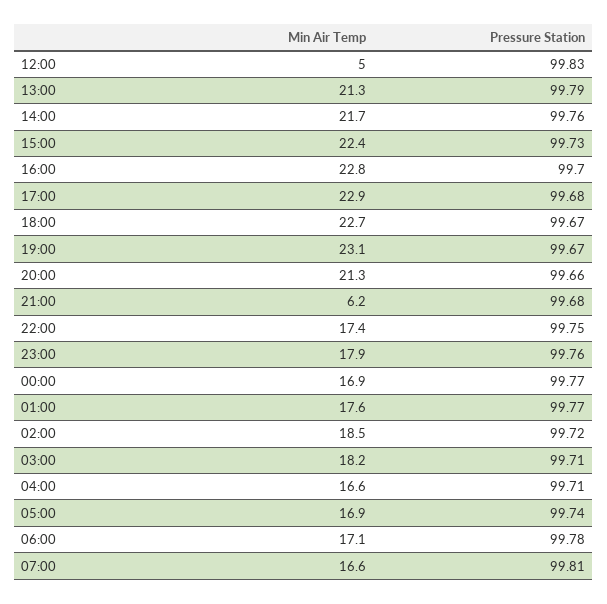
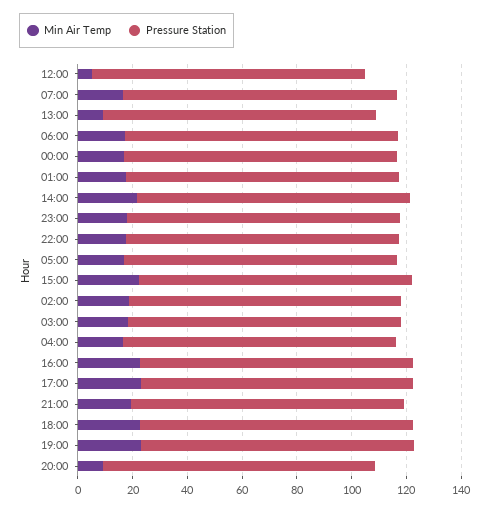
  {
    "Min Air Temp": {
      "12:00": 5,
-     "13:00": 21.3,
+     "13:00": 10,
      "14:00": 21.7,
      "15:00": 22.4,
      "16:00": 22.8,
      "17:00": 22.9,
      "18:00": 22.7,
      "19:00": 23.1,
-     "20:00": 21.3,
+     "20:00": 10,
-     "21:00": 6.2,
+     "21:00": 20,
      "22:00": 17.4,
      "23:00": 17.9,
      "00:00": 16.9,
      "01:00": 17.6,
      "02:00": 18.5,
      "03:00": 18.2,
      "04:00": 16.6,
      "05:00": 16.9,
      "06:00": 17.1,
      "07:00": 16.6
    },
    "Pressure Station": {
      "12:00": 99.83,
      "13:00": 99.79,
      "14:00": 99.76,
      "15:00": 99.73,
      "16:00": 99.7,
      "17:00": 99.68,
      "18:00": 99.67,
      "19:00": 99.67,
      "20:00": 99.66,
      "21:00": 99.68,
      "22:00": 99.75,
      "23:00": 99.76,
      "00:00": 99.77,
      "01:00": 99.77,
      "02:00": 99.72,
      "03:00": 99.71,
      "04:00": 99.71,
      "05:00": 99.74,
      "06:00": 99.78,
      "07:00": 99.81
    }
  }

